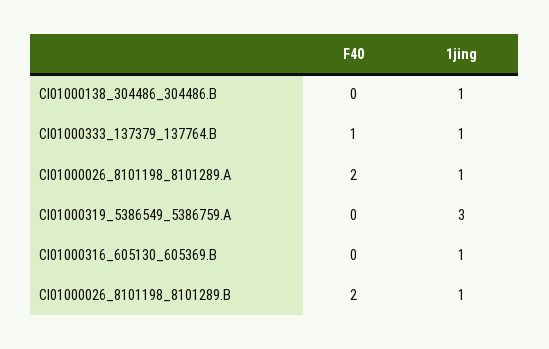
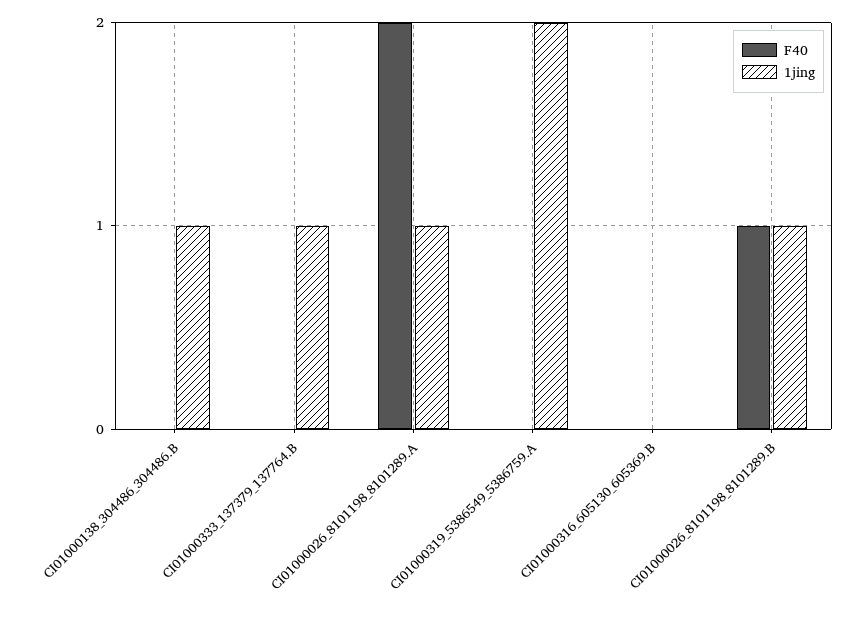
  {
    "F40": {
      "CI01000138_304486_304486.B": 0,
-     "CI01000333_137379_137764.B": 1,
+     "CI01000333_137379_137764.B": 0,
      "CI01000026_8101198_8101289.A": 2,
      "CI01000319_5386549_5386759.A": 0,
      "CI01000316_605130_605369.B": 0,
-     "CI01000026_8101198_8101289.B": 2
+     "CI01000026_8101198_8101289.B": 1
    },
    "1jing": {
      "CI01000138_304486_304486.B": 1,
      "CI01000333_137379_137764.B": 1,
      "CI01000026_8101198_8101289.A": 1,
-     "CI01000319_5386549_5386759.A": 3,
+     "CI01000319_5386549_5386759.A": 2,
-     "CI01000316_605130_605369.B": 1,
+     "CI01000316_605130_605369.B": 0,
      "CI01000026_8101198_8101289.B": 1
    }
  }

